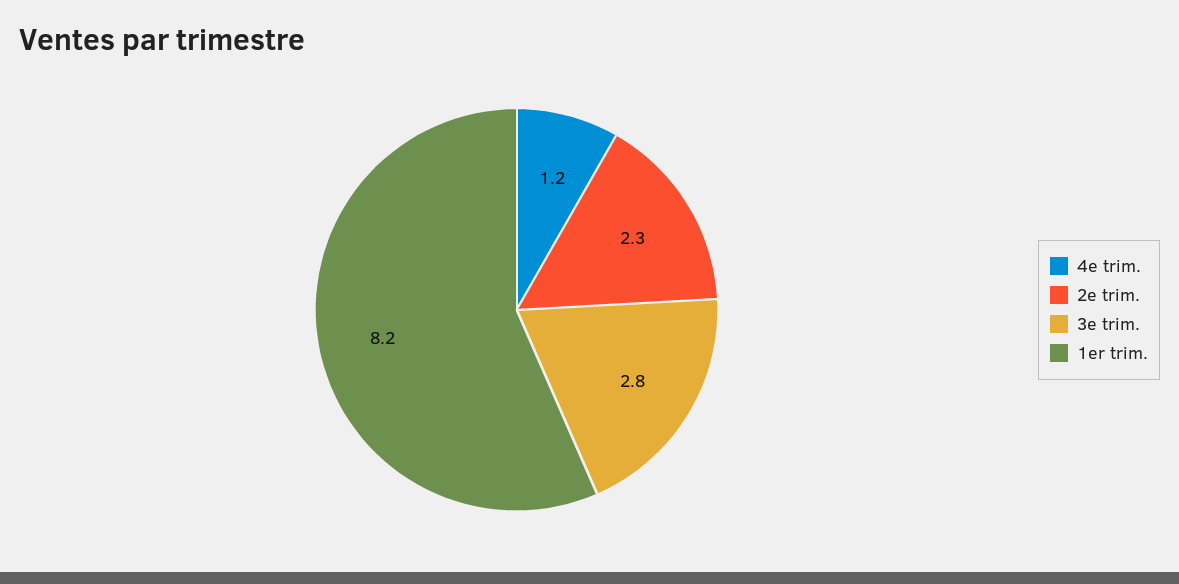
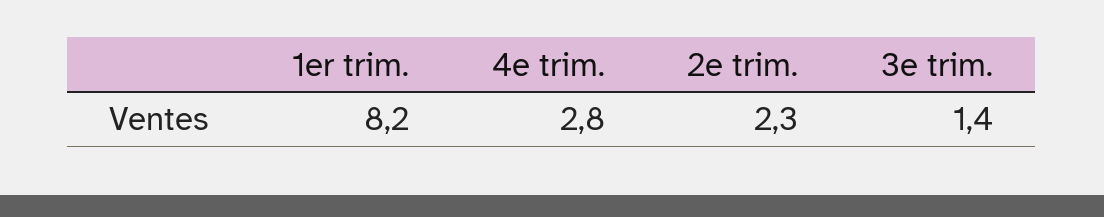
  {
-   "4e trim.": 1.2,
+   "4e trim.": 2.8,
    "2e trim.": 2.3,
-   "3e trim.": 2.8,
+   "3e trim.": 1.4,
    "1er trim.": 8.2
  }

